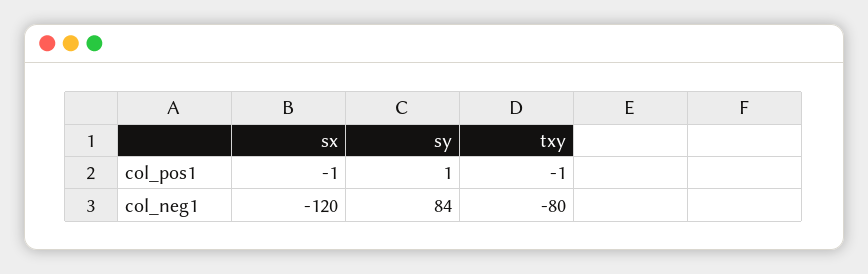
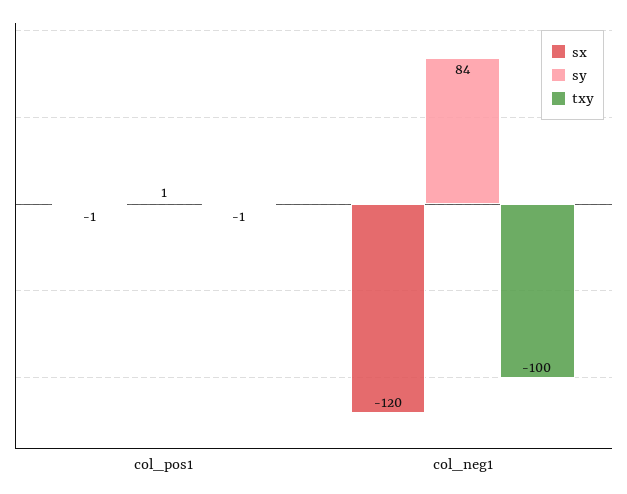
  {
    "sx": {
      "col_pos1": -1,
      "col_neg1": -120
    },
    "sy": {
      "col_pos1": 1,
      "col_neg1": 84
    },
    "txy": {
      "col_pos1": -1,
-     "col_neg1": -80
+     "col_neg1": -100
    }
  }

